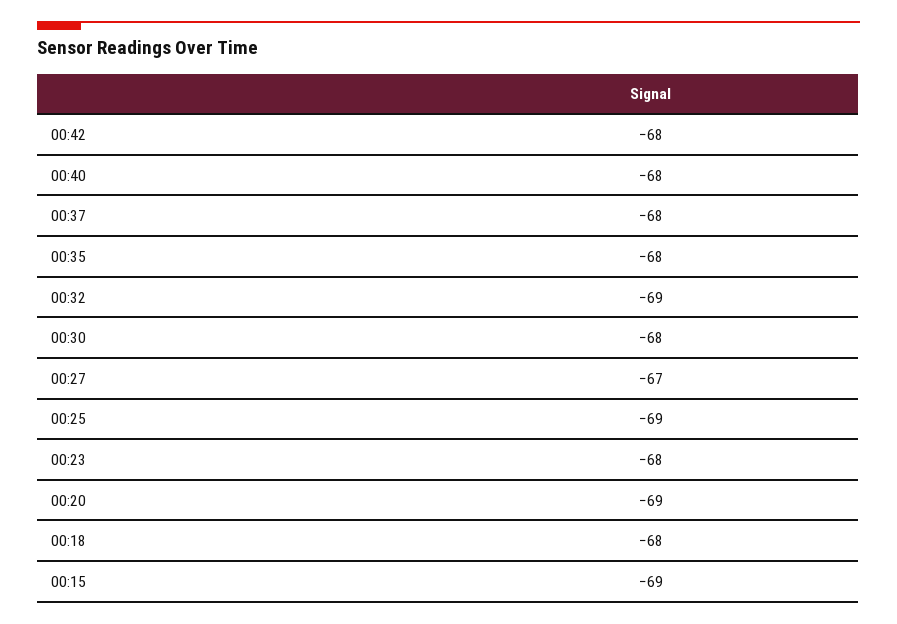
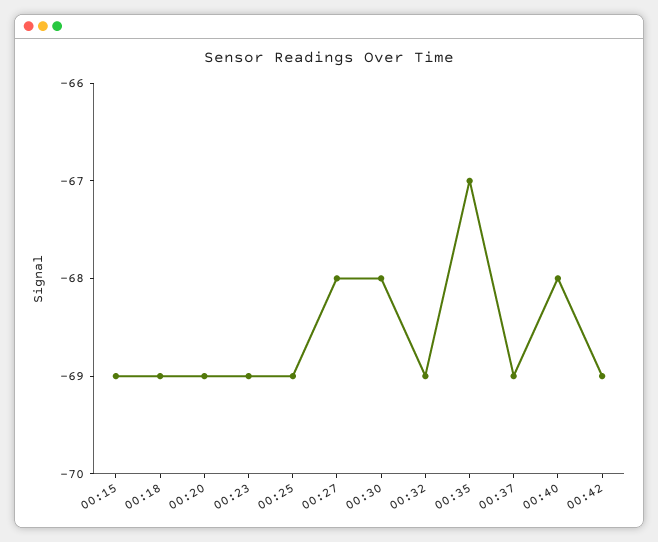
  {
-   "00:42": -68,
+   "00:42": -69,
    "00:40": -68,
-   "00:37": -68,
+   "00:37": -69,
-   "00:35": -68,
+   "00:35": -67,
    "00:32": -69,
    "00:30": -68,
-   "00:27": -67,
+   "00:27": -68,
    "00:25": -69,
-   "00:23": -68,
+   "00:23": -69,
    "00:20": -69,
-   "00:18": -68,
+   "00:18": -69,
    "00:15": -69
  }

